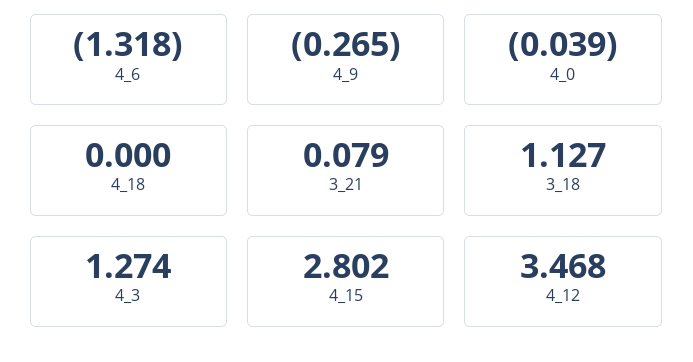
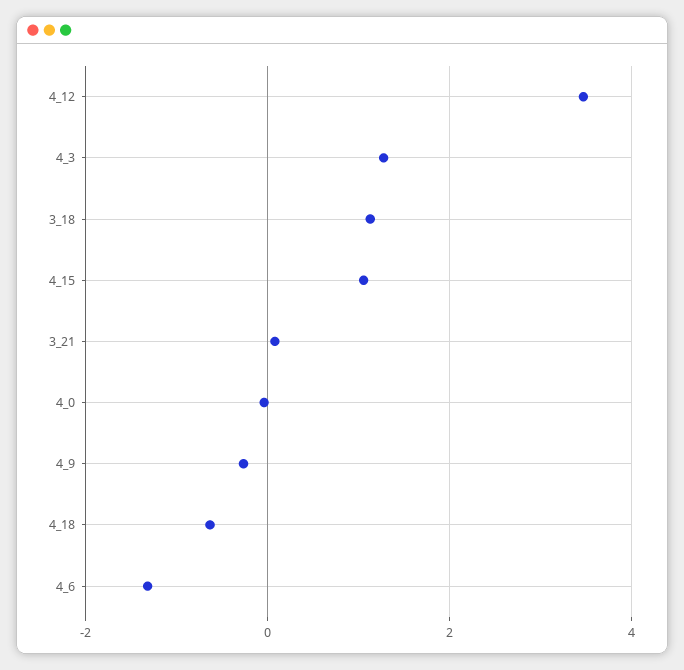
  {
    "4_6": -1.318,
    "4_9": -0.265,
    "4_0": -0.039,
-   "4_18": 0,
+   "4_18": -0.6,
    "3_21": 0.079,
    "3_18": 1.127,
    "4_3": 1.274,
-   "4_15": 2.802,
+   "4_15": 1,
    "4_12": 3.468
  }

